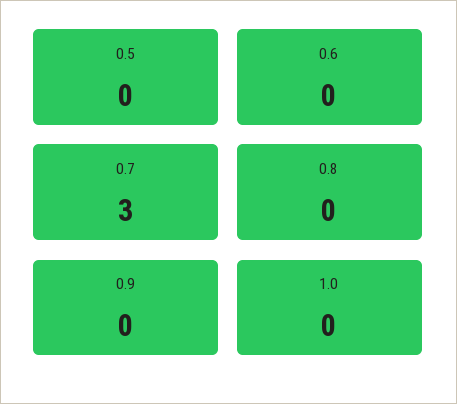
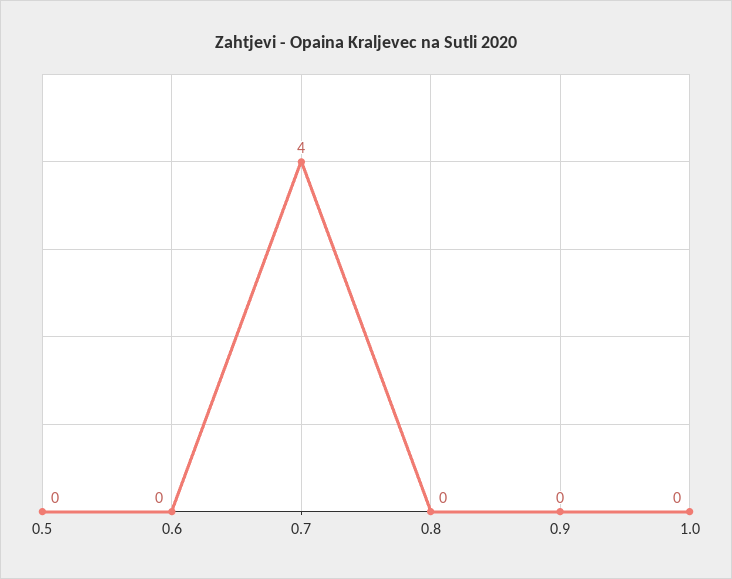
  {
    "0.5": 0,
    "0.6": 0,
-   "0.7": 3,
+   "0.7": 4,
    "0.8": 0,
    "0.9": 0,
    "1.0": 0
  }

